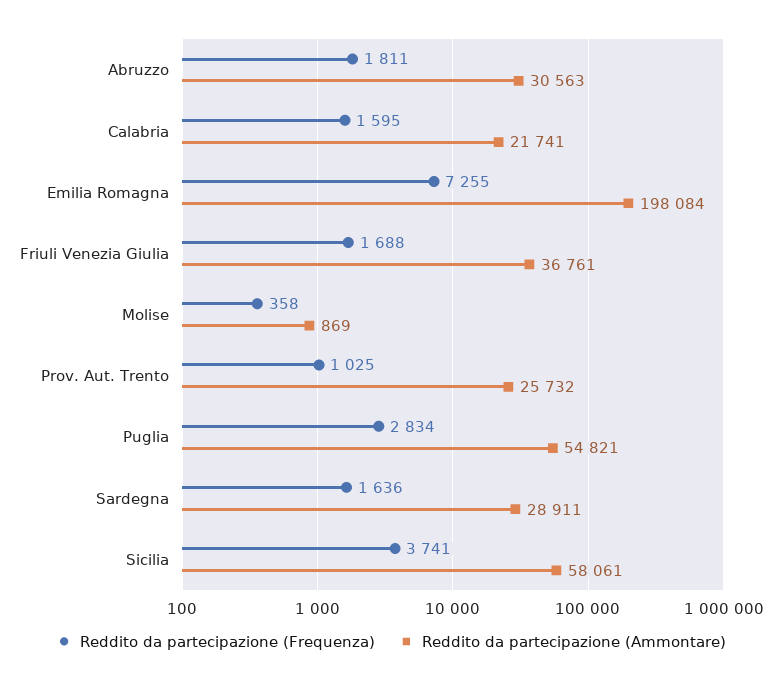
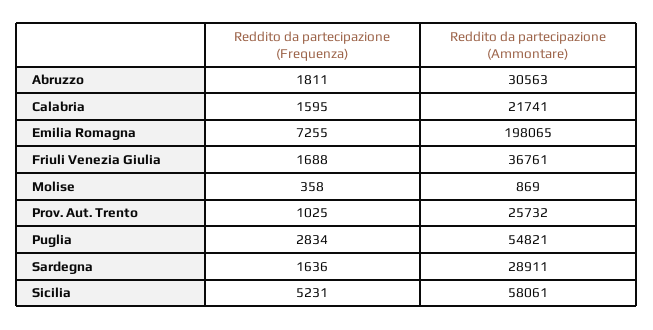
  {
    "Reddito da partecipazione (Frequenza)": {
      "Abruzzo": 1811,
      "Calabria": 1595,
      "Emilia Romagna": 7255,
      "Friuli Venezia Giulia": 1688,
      "Molise": 358,
      "Prov. Aut. Trento": 1025,
      "Puglia": 2834,
      "Sardegna": 1636,
-     "Sicilia": 3741
+     "Sicilia": 5231
    },
    "Reddito da partecipazione (Ammontare)": {
      "Abruzzo": 30563,
      "Calabria": 21741,
-     "Emilia Romagna": 198084,
+     "Emilia Romagna": 198065,
      "Friuli Venezia Giulia": 36761,
      "Molise": 869,
      "Prov. Aut. Trento": 25732,
      "Puglia": 54821,
      "Sardegna": 28911,
      "Sicilia": 58061
    }
  }

